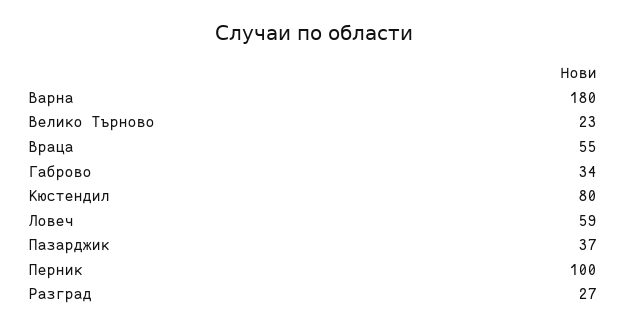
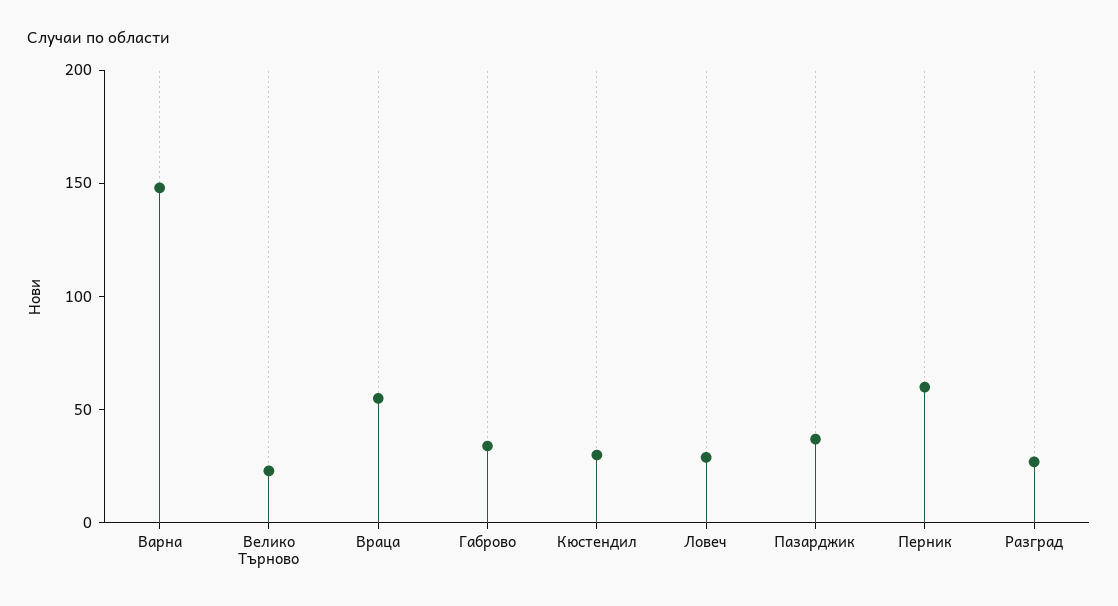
  {
-   "Варна": 180,
+   "Варна": 150,
    "Велико Търново": 23,
    "Враца": 55,
    "Габрово": 34,
-   "Кюстендил": 80,
+   "Кюстендил": 30,
-   "Ловеч": 59,
+   "Ловеч": 30,
    "Пазарджик": 37,
-   "Перник": 100,
+   "Перник": 60,
    "Разград": 27
  }

